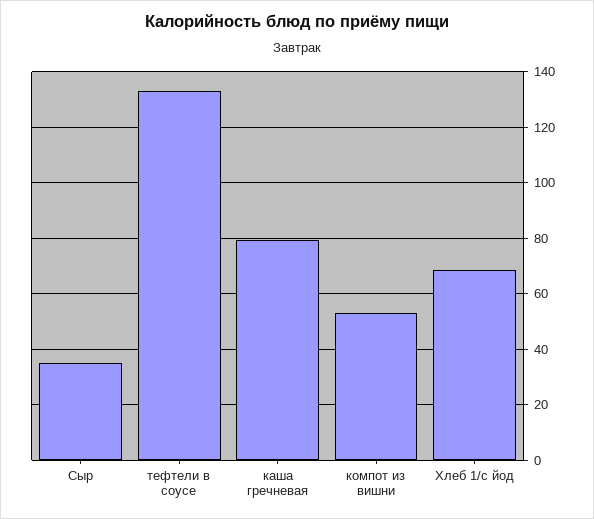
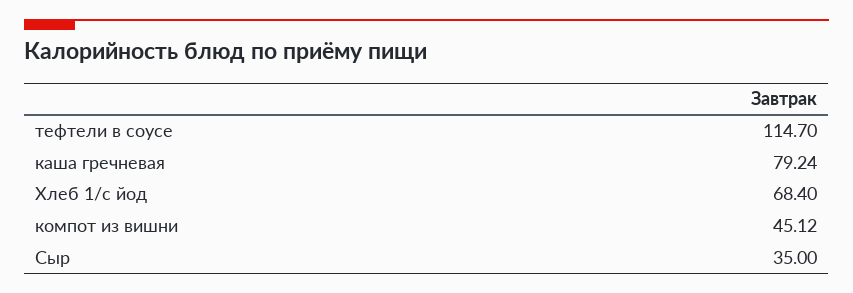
  {
    "Сыр": 35,
-   "тефтели в соусе": 132.5,
+   "тефтели в соусе": 114.7,
    "каша гречневая": 79.24,
-   "компот из вишни": 52.5,
+   "компот из вишни": 45.12,
    "Хлеб 1/с йод": 68.4
  }

